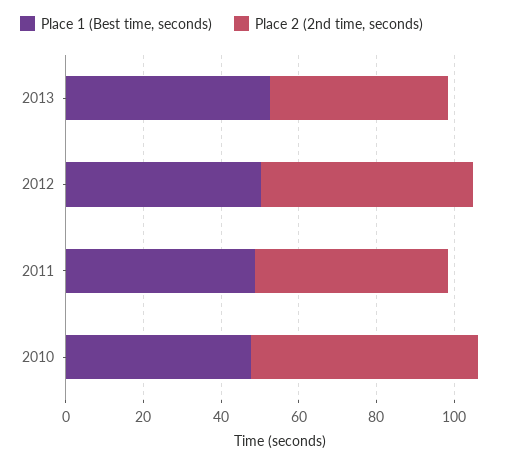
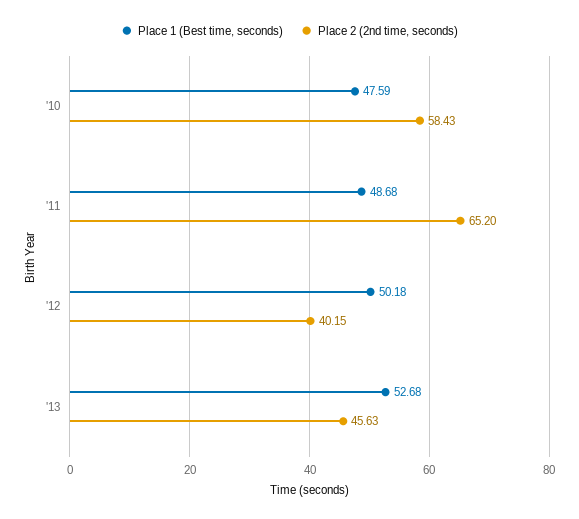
  {
    "Place 1 (Best time, seconds)": {
      "2013": 52.68,
      "2012": 50.18,
      "2011": 48.68,
      "2010": 47.59
    },
    "Place 2 (2nd time, seconds)": {
      "2013": 45.63,
-     "2012": 55,
+     "2012": 40.15,
-     "2011": 50,
+     "2011": 65.2,
      "2010": 58.43
    }
  }

